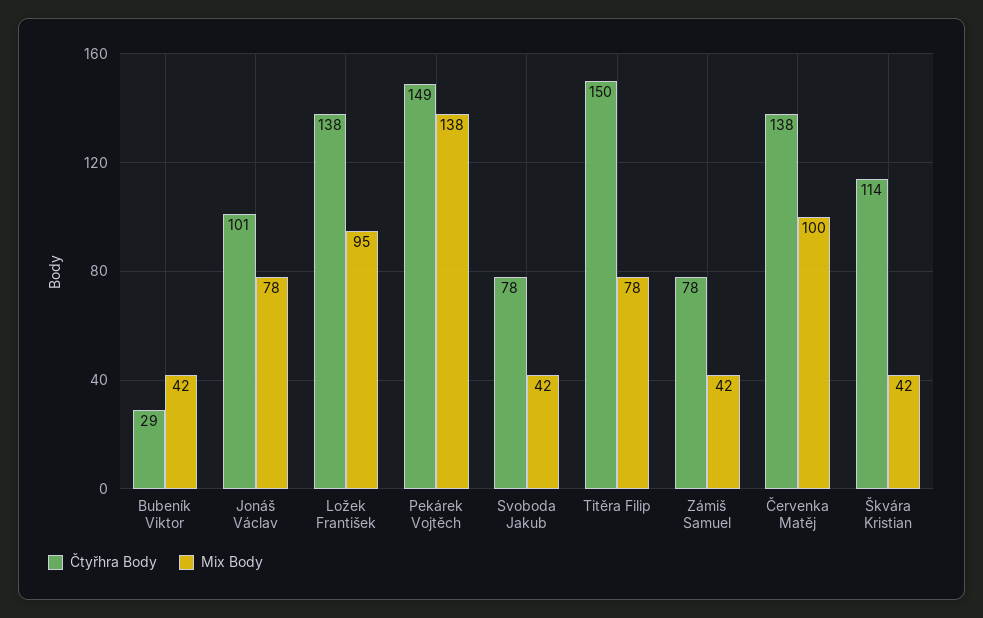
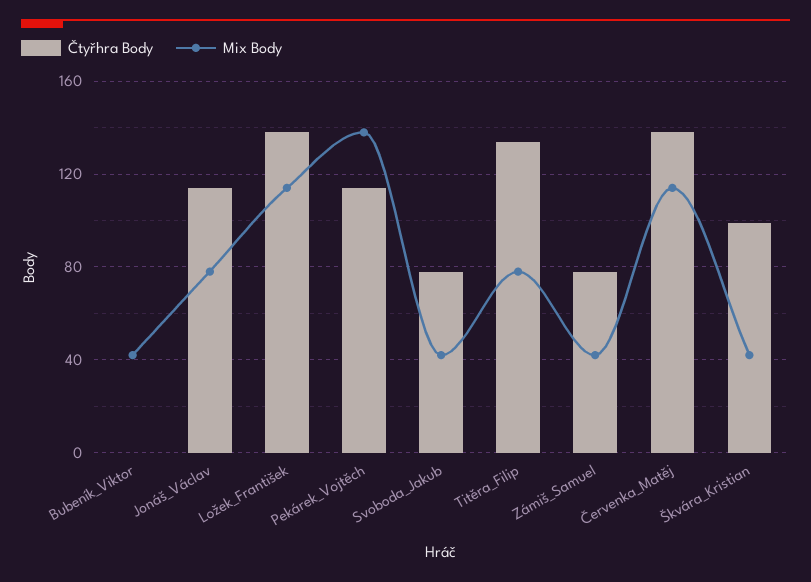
  {
    "Čtyřhra Body": {
-     "Bubeník Viktor": 29,
+     "Bubeník Viktor": 0,
-     "Jonáš Václav": 101,
+     "Jonáš Václav": 115,
      "Ložek František": 138,
-     "Pekárek Vojtěch": 149,
+     "Pekárek Vojtěch": 115,
      "Svoboda Jakub": 78,
-     "Titěra Filip": 150,
+     "Titěra Filip": 135,
      "Zámiš Samuel": 78,
      "Červenka Matěj": 138,
-     "Škvára Kristian": 114
+     "Škvára Kristian": 100
    },
    "Mix Body": {
      "Bubeník Viktor": 42,
      "Jonáš Václav": 78,
-     "Ložek František": 95,
+     "Ložek František": 115,
      "Pekárek Vojtěch": 138,
      "Svoboda Jakub": 42,
      "Titěra Filip": 78,
      "Zámiš Samuel": 42,
-     "Červenka Matěj": 100,
+     "Červenka Matěj": 115,
      "Škvára Kristian": 42
    }
  }

